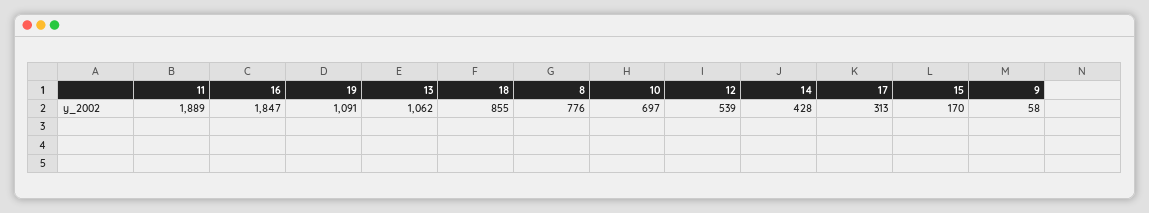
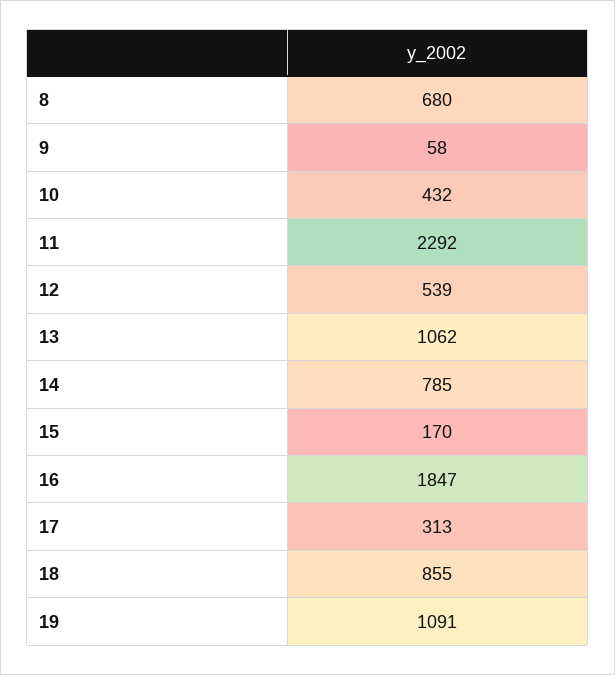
  {
-   "11": 1889,
+   "11": 2292,
    "16": 1847,
    "19": 1091,
    "13": 1062,
    "18": 855,
-   "8": 776,
+   "8": 680,
-   "10": 697,
+   "10": 432,
    "12": 539,
-   "14": 428,
+   "14": 785,
    "17": 313,
    "15": 170,
    "9": 58
  }

